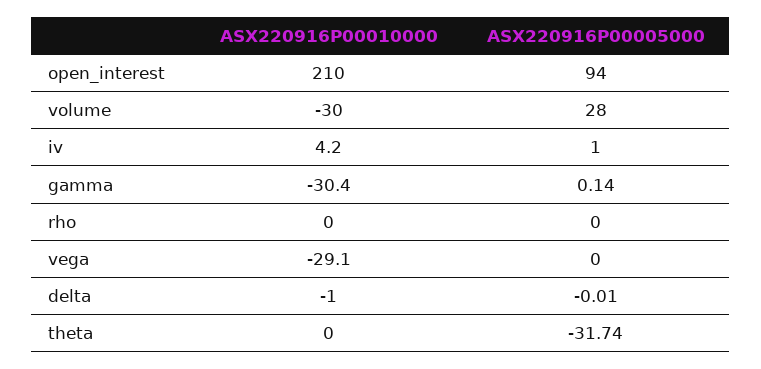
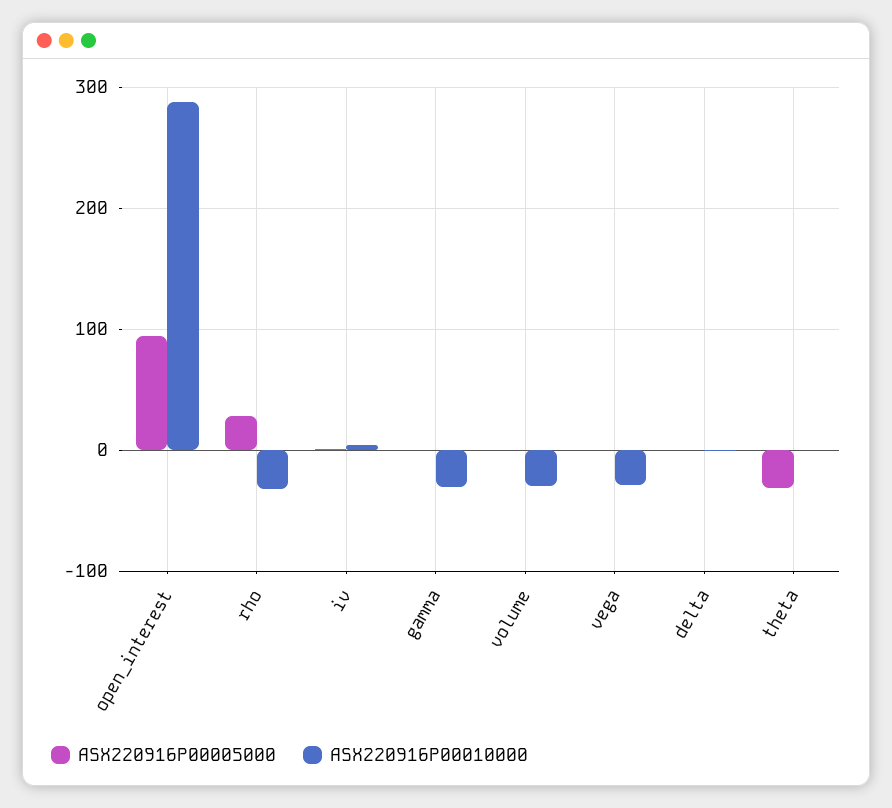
  {
    "ASX220916P00010000": {
-     "open_interest": 210,
+     "open_interest": 290,
      "volume": -30,
      "iv": 4.2,
      "gamma": -30.4,
-     "rho": 0,
+     "rho": -30,
      "vega": -29.1,
      "delta": -1,
      "theta": 0
    },
    "ASX220916P00005000": {
      "open_interest": 94,
-     "volume": 28,
+     "volume": 0,
      "iv": 1,
      "gamma": 0.14,
-     "rho": 0,
+     "rho": 30,
      "vega": 0,
      "delta": -0.01,
      "theta": -31.74
    }
  }

